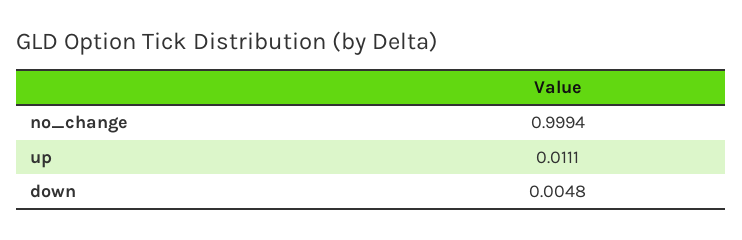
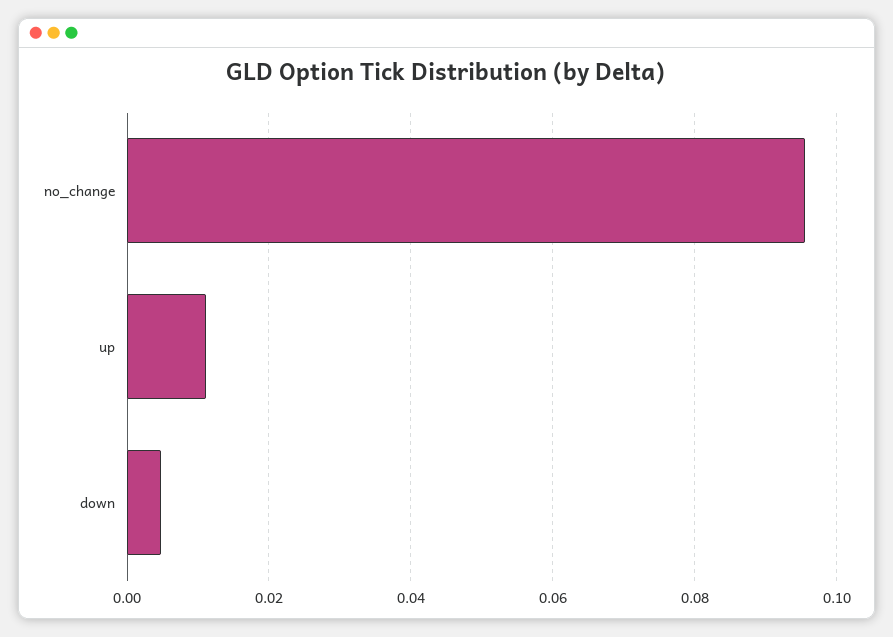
  {
-   "no_change": 0.9994,
+   "no_change": 0.096,
    "up": 0.0111,
    "down": 0.0048
  }

